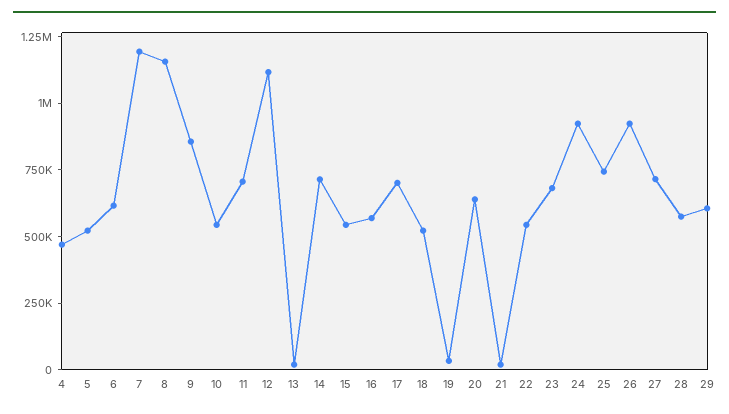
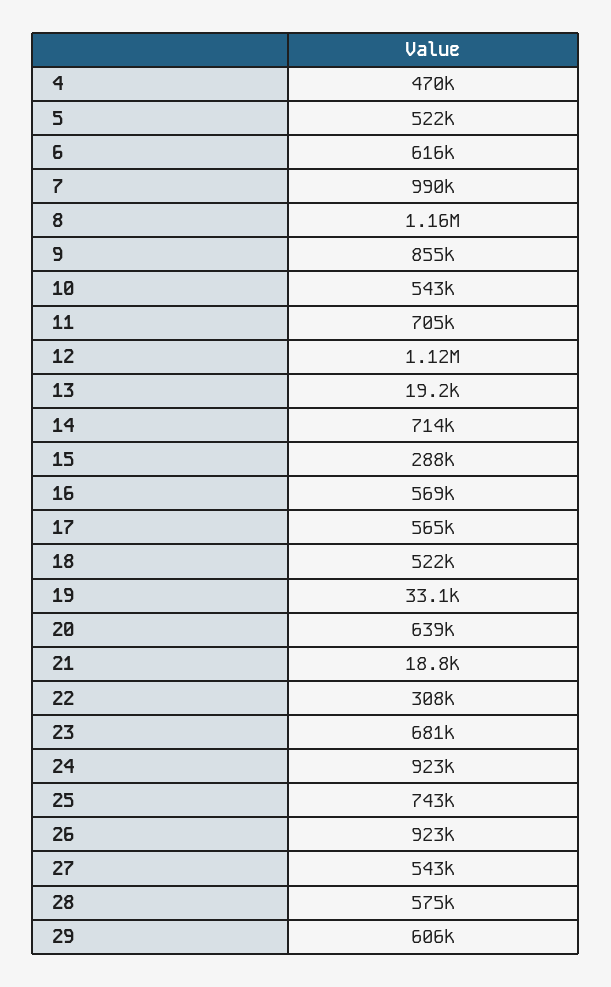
  {
    "4": 470000,
    "5": 522000,
    "6": 616000,
-   "7": 1200000,
+   "7": 990000,
    "8": 1160000,
    "9": 855000,
    "10": 543000,
    "11": 705000,
    "12": 1120000,
    "13": 19200,
    "14": 714000,
-   "15": 550000,
+   "15": 288000,
    "16": 569000,
-   "17": 700000,
+   "17": 565000,
    "18": 522000,
    "19": 33100,
    "20": 639000,
    "21": 18800,
-   "22": 550000,
+   "22": 308000,
    "23": 681000,
    "24": 923000,
    "25": 743000,
    "26": 923000,
-   "27": 700000,
+   "27": 543000,
    "28": 575000,
    "29": 606000
  }

